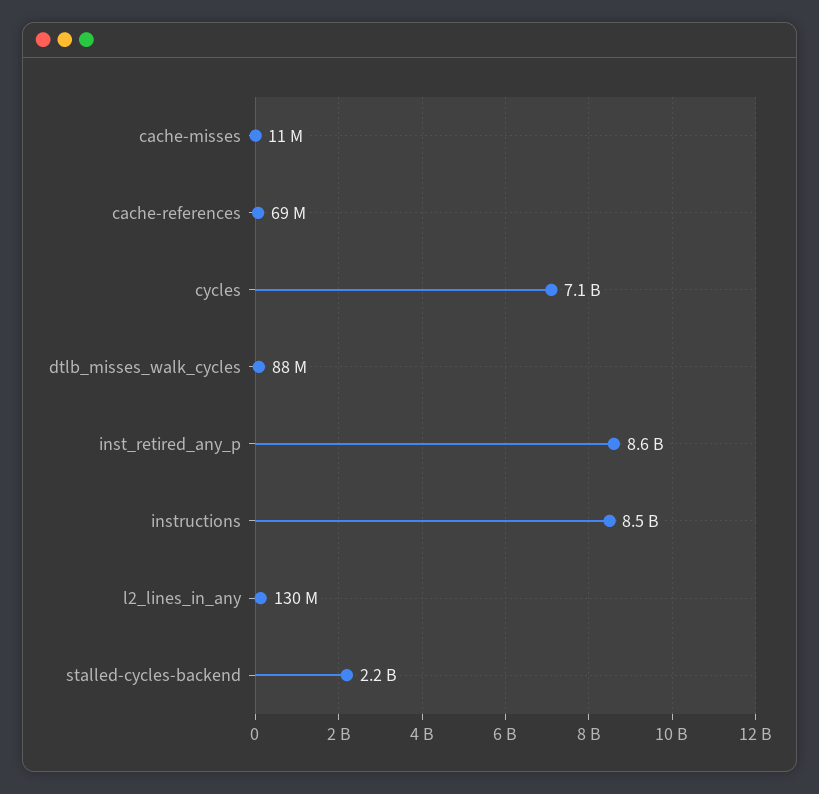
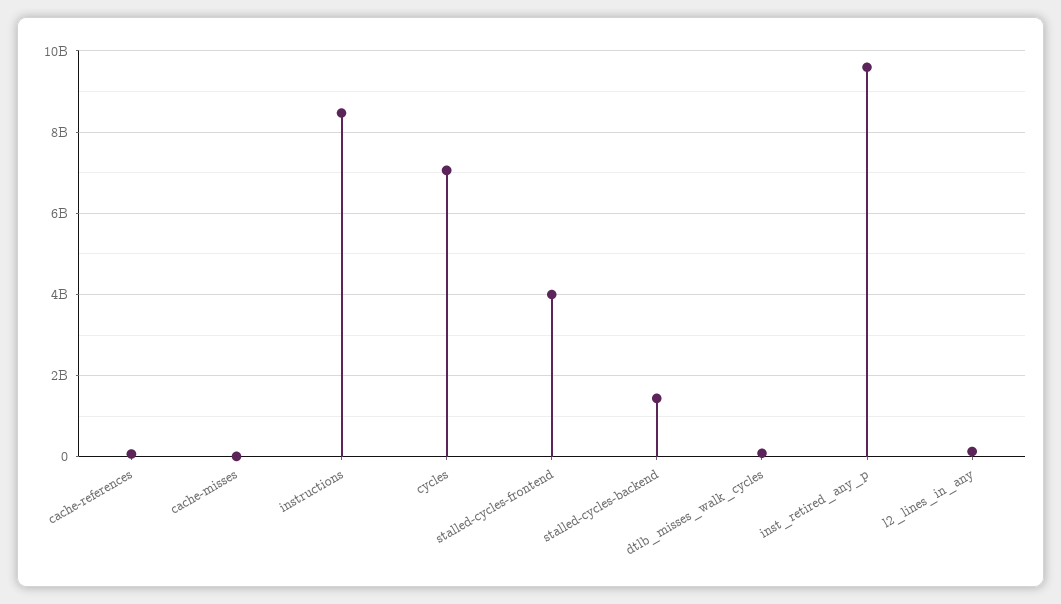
  {
    "cache-misses": 11000000,
    "cache-references": 69000000,
    "cycles": 7100000000,
    "dtlb_misses_walk_cycles": 88000000,
-   "inst_retired_any_p": 8600000000,
+   "inst_retired_any_p": 9600000000,
    "instructions": 8500000000,
    "l2_lines_in_any": 130000000,
-   "stalled-cycles-backend": 2200000000
+   "stalled-cycles-backend": 1400000000,
+   "stalled-cycles-frontend": 4000000000
  }

